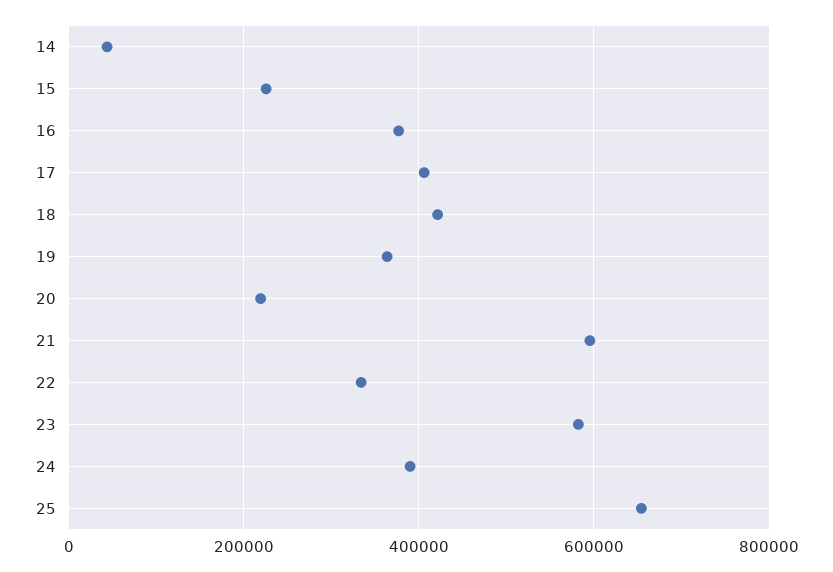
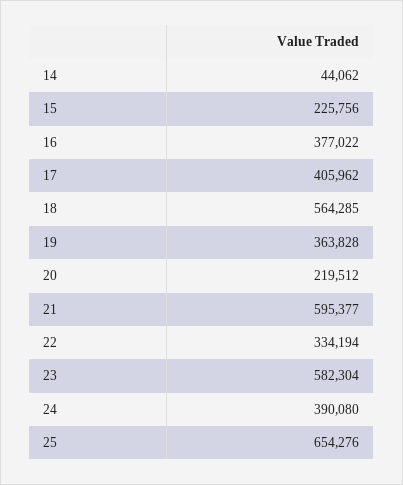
  {
    "14": 44062,
    "15": 225756,
    "16": 377022,
    "17": 405962,
-   "18": 420000,
+   "18": 564285,
    "19": 363828,
    "20": 219512,
    "21": 595377,
    "22": 334194,
    "23": 582304,
    "24": 390080,
    "25": 654276
  }

